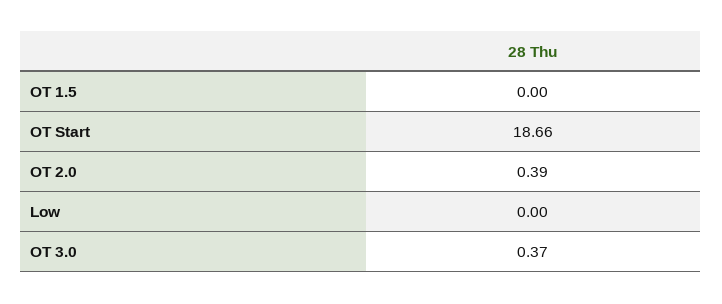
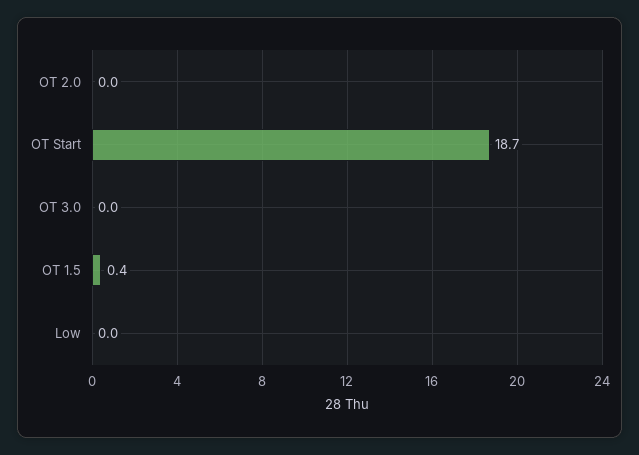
  {
-   "OT 1.5": 0,
+   "OT 1.5": 0.4,
    "OT Start": 18.66,
-   "OT 2.0": 0.39,
+   "OT 2.0": 0,
    "Low": 0,
-   "OT 3.0": 0.37
+   "OT 3.0": 0
  }

